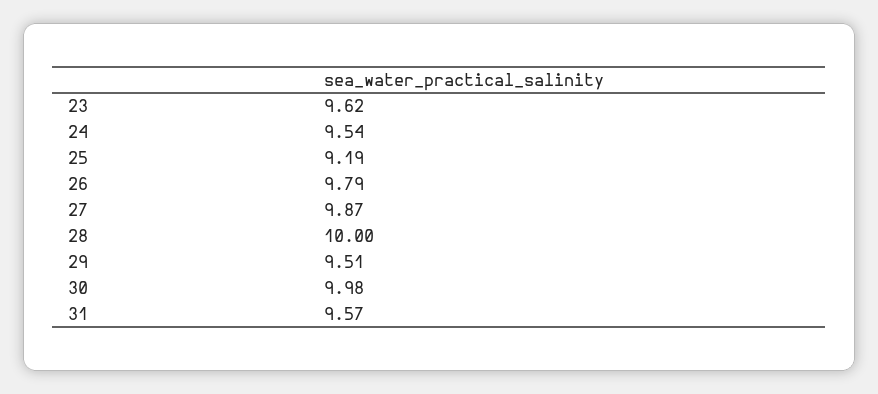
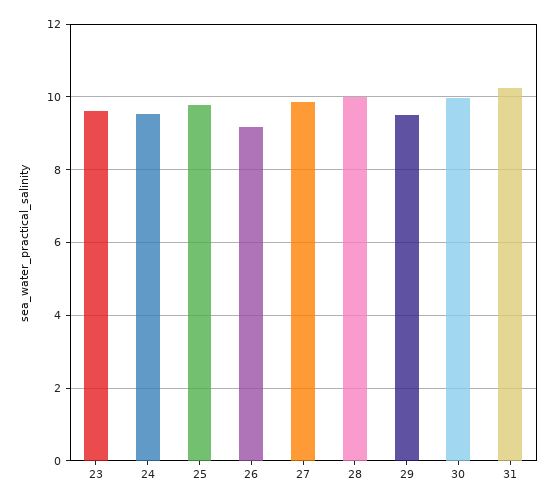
  {
    "23": 9.62,
    "24": 9.54,
-   "25": 9.19,
+   "25": 9.8,
-   "26": 9.79,
+   "26": 9.2,
    "27": 9.87,
    "28": 10,
    "29": 9.51,
    "30": 9.98,
-   "31": 9.57
+   "31": 10.2
  }

